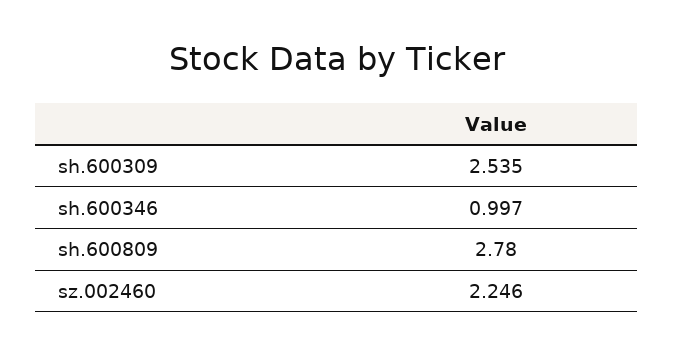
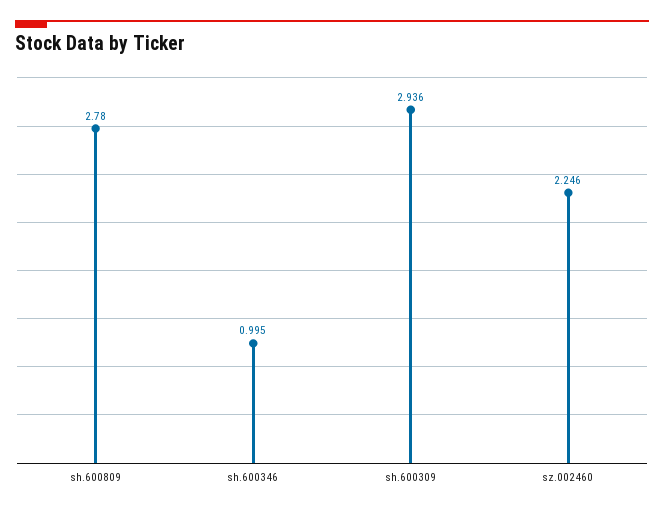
  {
-   "sh.600309": 2.535,
+   "sh.600309": 2.936,
-   "sh.600346": 0.997,
+   "sh.600346": 0.995,
    "sh.600809": 2.78,
    "sz.002460": 2.246
  }

